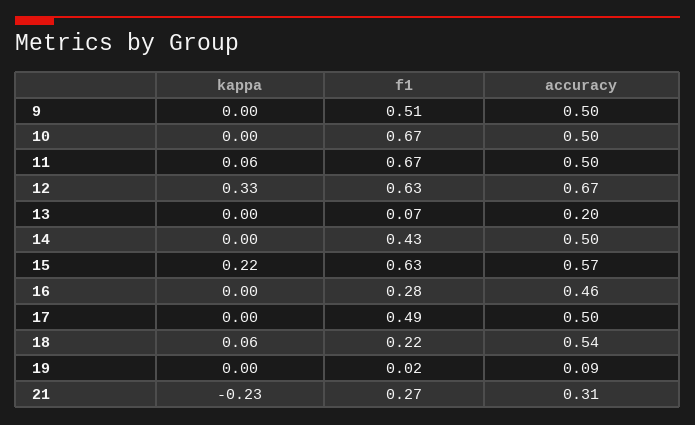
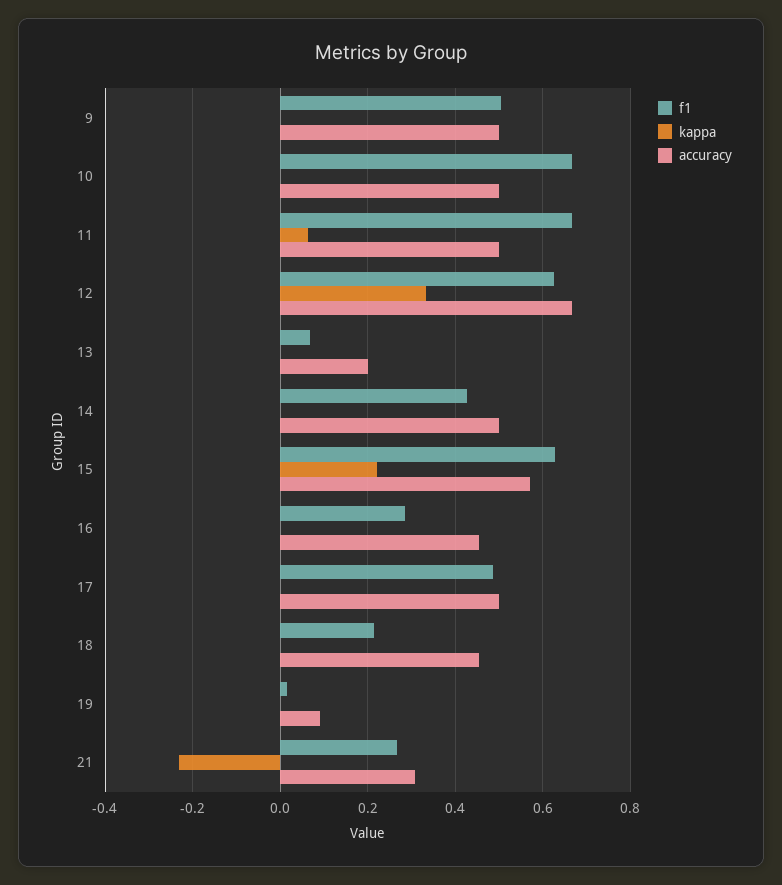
  {
    "kappa": {
      "9": 0,
      "10": 0,
      "11": 0.06,
      "12": 0.33,
      "13": 0,
      "14": 0,
      "15": 0.22,
      "16": 0,
      "17": 0,
-     "18": 0.06,
+     "18": 0,
      "19": 0,
      "21": -0.23
    },
    "f1": {
      "9": 0.51,
      "10": 0.67,
      "11": 0.67,
      "12": 0.63,
      "13": 0.07,
      "14": 0.43,
      "15": 0.63,
      "16": 0.28,
      "17": 0.49,
      "18": 0.22,
      "19": 0.02,
      "21": 0.27
    },
    "accuracy": {
      "9": 0.5,
      "10": 0.5,
      "11": 0.5,
      "12": 0.67,
      "13": 0.2,
      "14": 0.5,
      "15": 0.57,
      "16": 0.46,
      "17": 0.5,
-     "18": 0.54,
+     "18": 0.46,
      "19": 0.09,
      "21": 0.31
    }
  }

